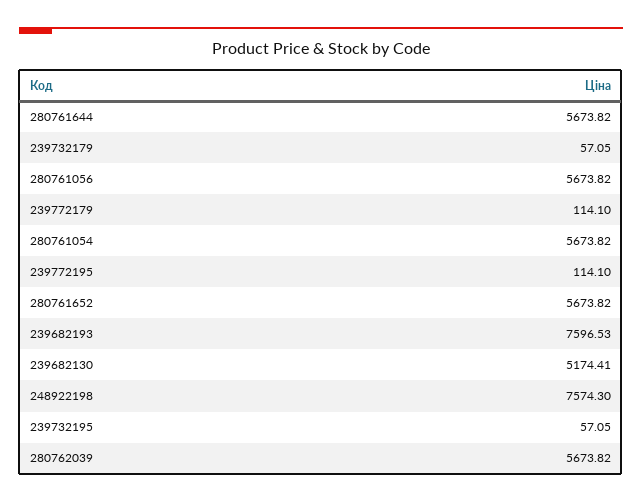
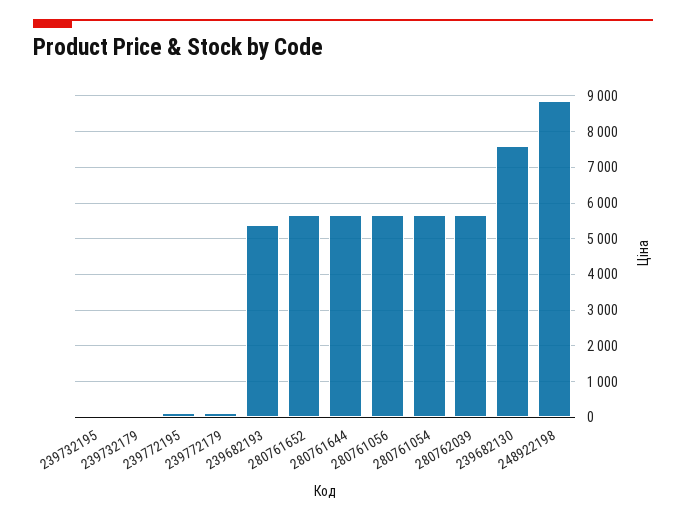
  {
    "280761644": 5673.82,
    "239732179": 57.05,
    "280761056": 5673.82,
    "239772179": 114.1,
    "280761054": 5673.82,
    "239772195": 114.1,
    "280761652": 5673.82,
-   "239682193": 7596.53,
+   "239682193": 5400,
-   "239682130": 5174.41,
+   "239682130": 7600,
-   "248922198": 7574.3,
+   "248922198": 8800,
    "239732195": 57.05,
    "280762039": 5673.82
  }

